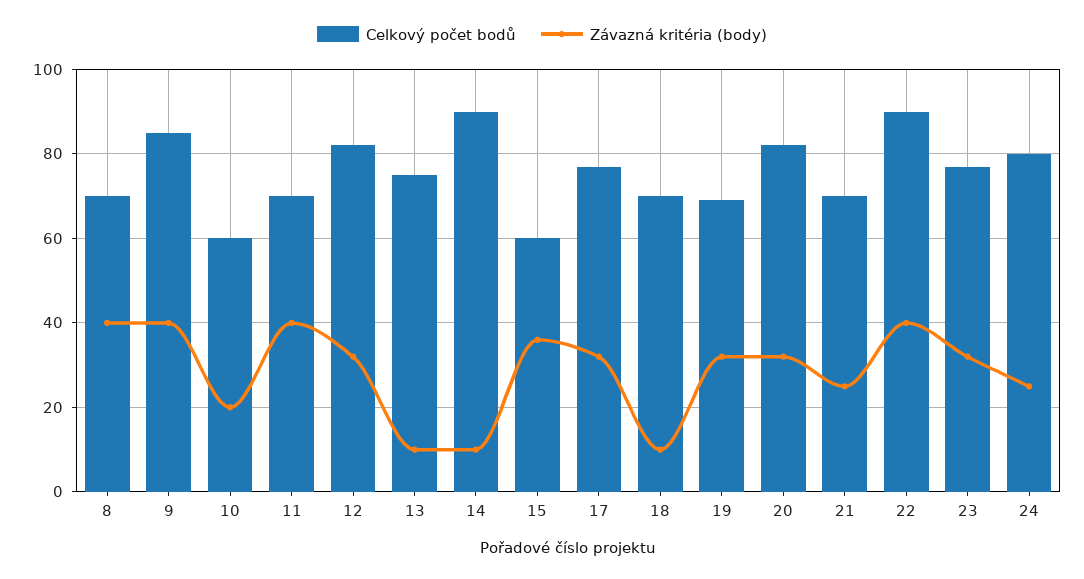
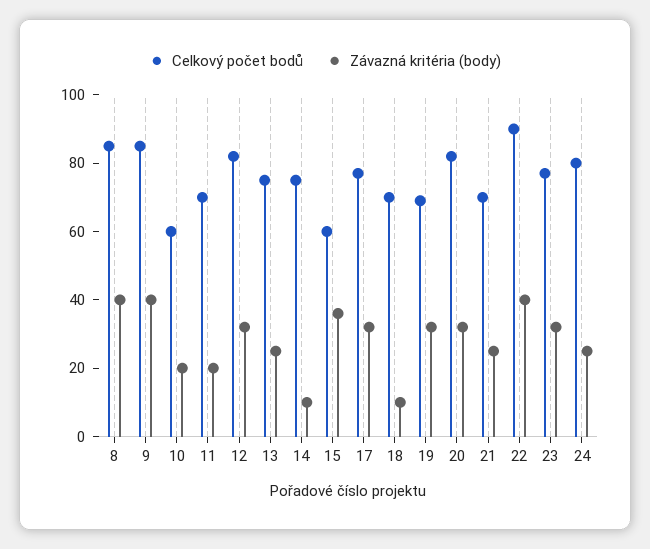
  {
    "Celkový počet bodů": {
-     "8": 70,
+     "8": 85,
      "9": 85,
      "10": 60,
      "11": 70,
      "12": 80,
      "13": 75,
-     "14": 90,
+     "14": 75,
      "15": 60,
      "17": 75,
      "18": 70,
      "19": 70,
      "20": 80,
      "21": 70,
      "22": 90,
      "23": 75,
      "24": 80
    },
    "Závazná kritéria (body)": {
      "8": 40,
      "9": 40,
      "10": 20,
-     "11": 40,
+     "11": 20,
      "12": 30,
-     "13": 10,
+     "13": 25,
      "14": 10,
      "15": 35,
      "17": 30,
      "18": 10,
      "19": 30,
      "20": 30,
      "21": 25,
      "22": 40,
      "23": 30,
      "24": 25
    }
  }

